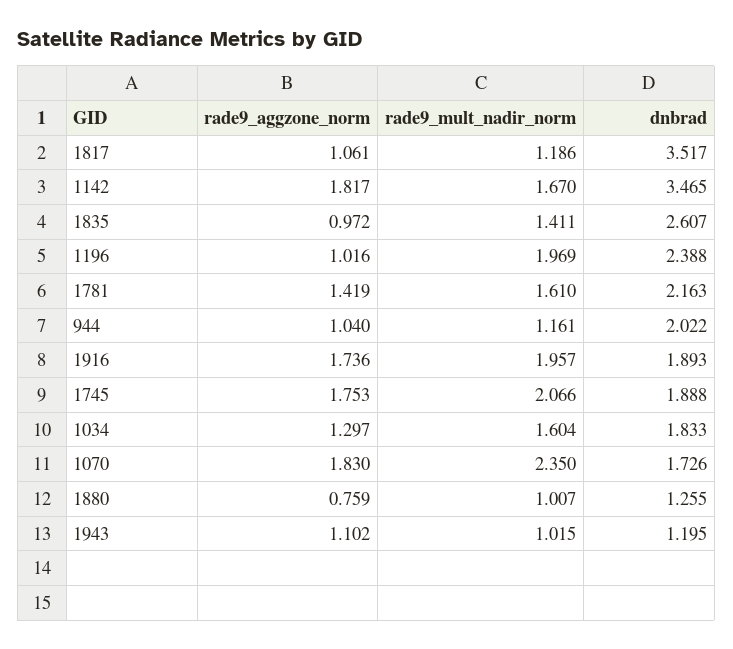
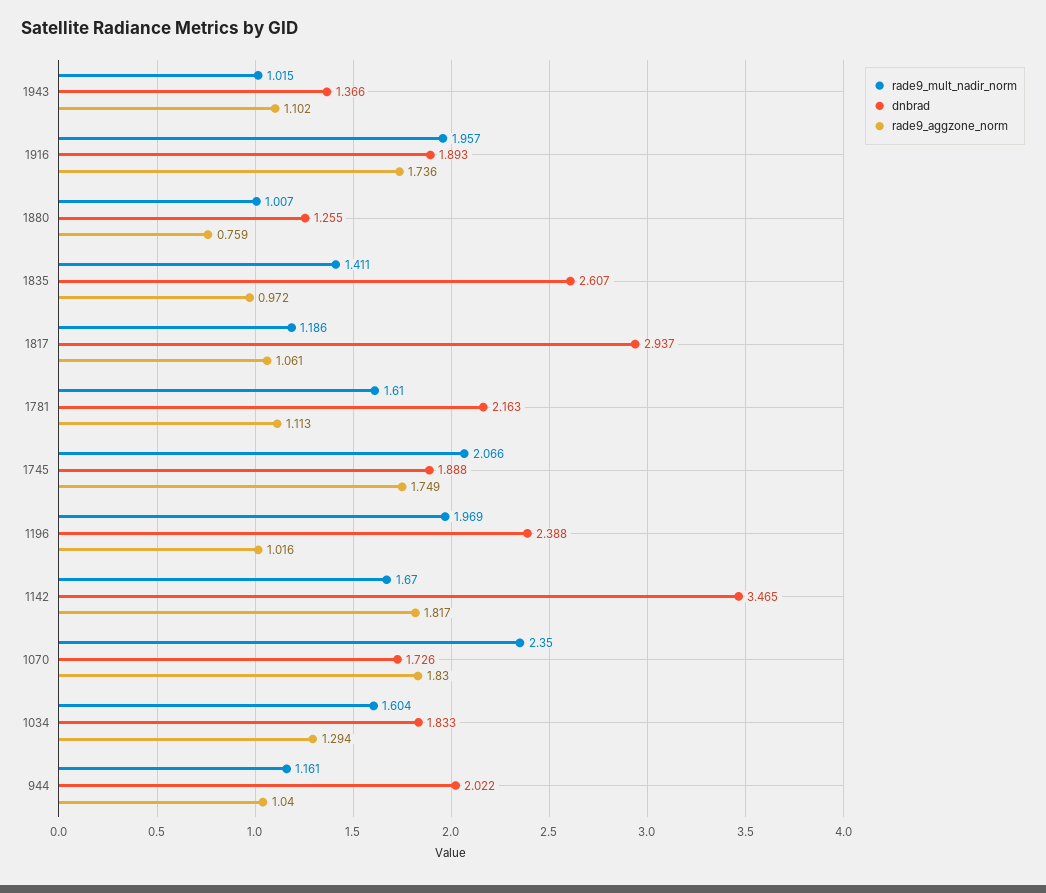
  {
    "rade9_aggzone_norm": {
      "1817": 1.061,
      "1142": 1.817,
      "1835": 0.972,
      "1196": 1.016,
-     "1781": 1.419,
+     "1781": 1.113,
      "944": 1.04,
      "1916": 1.736,
-     "1745": 1.753,
+     "1745": 1.749,
-     "1034": 1.297,
+     "1034": 1.294,
      "1070": 1.83,
      "1880": 0.759,
      "1943": 1.102
    },
    "rade9_mult_nadir_norm": {
      "1817": 1.186,
      "1142": 1.67,
      "1835": 1.411,
      "1196": 1.969,
      "1781": 1.61,
      "944": 1.161,
      "1916": 1.957,
      "1745": 2.066,
      "1034": 1.604,
      "1070": 2.35,
      "1880": 1.007,
      "1943": 1.015
    },
    "dnbrad": {
-     "1817": 3.517,
+     "1817": 2.937,
      "1142": 3.465,
      "1835": 2.607,
      "1196": 2.388,
      "1781": 2.163,
      "944": 2.022,
      "1916": 1.893,
      "1745": 1.888,
      "1034": 1.833,
      "1070": 1.726,
      "1880": 1.255,
-     "1943": 1.195
+     "1943": 1.366
    }
  }

